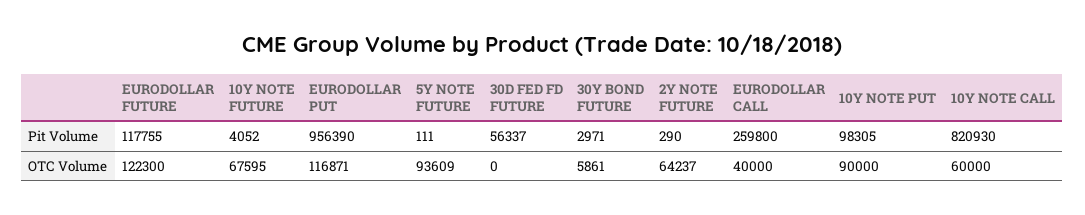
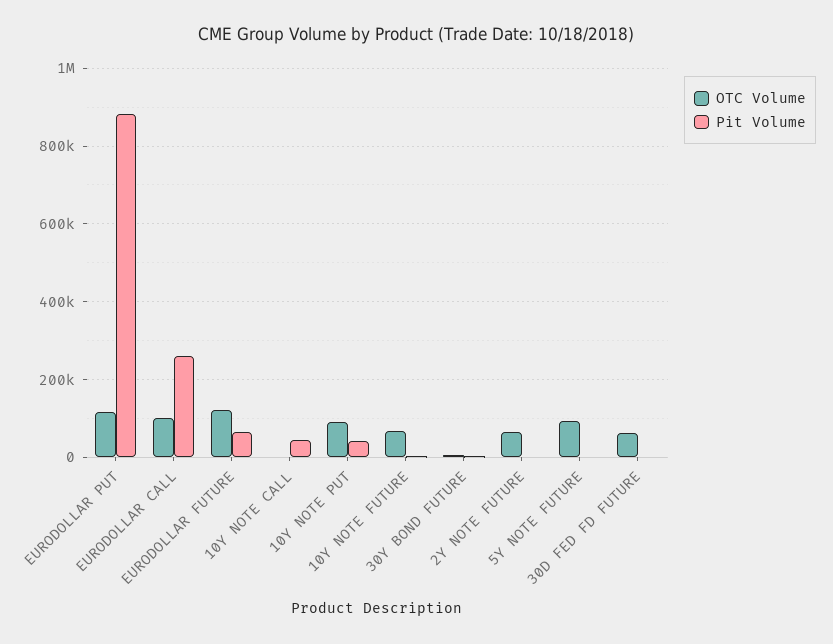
  {
    "Pit Volume": {
-     "EURODOLLAR FUTURE": 117755,
+     "EURODOLLAR FUTURE": 60000,
      "10Y NOTE FUTURE": 4052,
-     "EURODOLLAR PUT": 956390,
+     "EURODOLLAR PUT": 880000,
      "5Y NOTE FUTURE": 111,
-     "30D FED FD FUTURE": 56337,
+     "30D FED FD FUTURE": 0,
      "30Y BOND FUTURE": 2971,
      "2Y NOTE FUTURE": 290,
      "EURODOLLAR CALL": 259800,
-     "10Y NOTE PUT": 98305,
+     "10Y NOTE PUT": 40000,
-     "10Y NOTE CALL": 820930
+     "10Y NOTE CALL": 40000
    },
    "OTC Volume": {
      "EURODOLLAR FUTURE": 122300,
      "10Y NOTE FUTURE": 67595,
      "EURODOLLAR PUT": 116871,
      "5Y NOTE FUTURE": 93609,
-     "30D FED FD FUTURE": 0,
+     "30D FED FD FUTURE": 60000,
      "30Y BOND FUTURE": 5861,
      "2Y NOTE FUTURE": 64237,
-     "EURODOLLAR CALL": 40000,
+     "EURODOLLAR CALL": 100000,
      "10Y NOTE PUT": 90000,
-     "10Y NOTE CALL": 60000
+     "10Y NOTE CALL": 0
    }
  }

